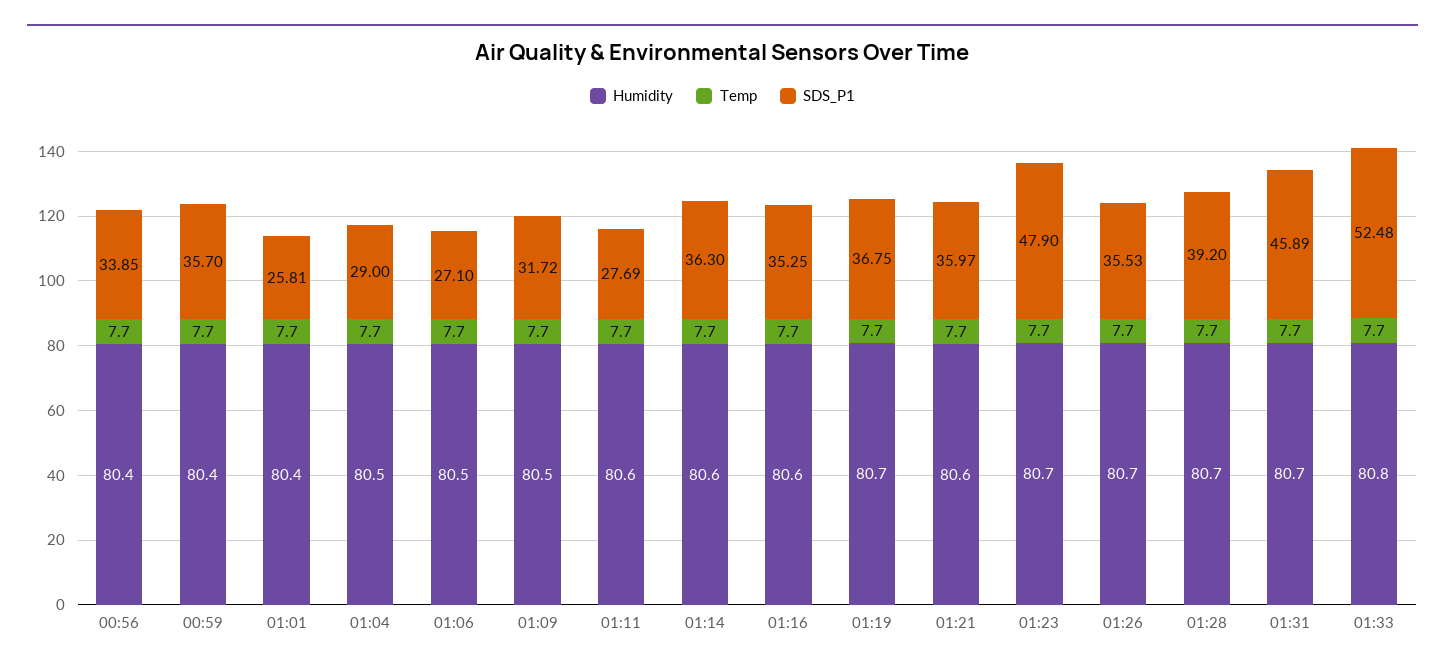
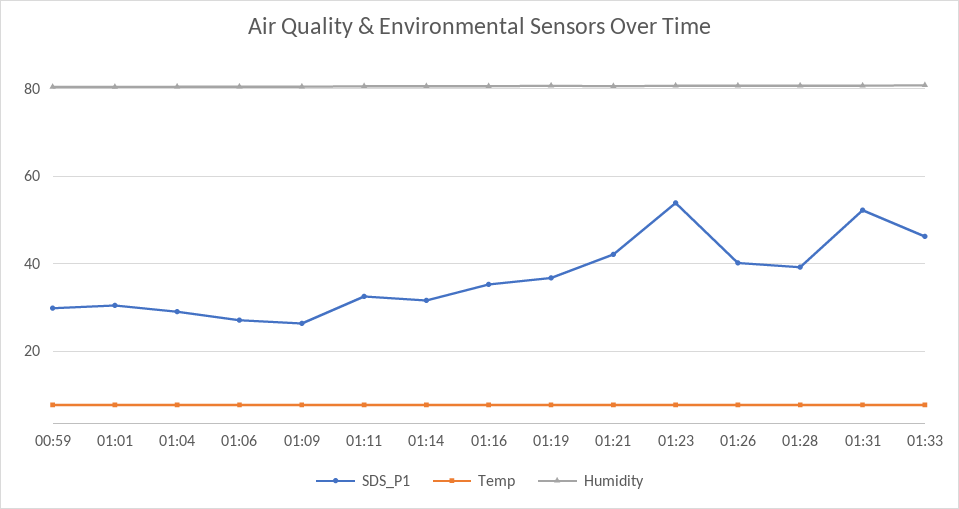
  {
    "Humidity": {
-     "00:56": 80.4,
      "00:59": 80.4,
      "01:01": 80.4,
      "01:04": 80.5,
      "01:06": 80.5,
      "01:09": 80.5,
      "01:11": 80.6,
      "01:14": 80.6,
      "01:16": 80.6,
      "01:19": 80.7,
      "01:21": 80.6,
      "01:23": 80.7,
      "01:26": 80.7,
      "01:28": 80.7,
      "01:31": 80.7,
      "01:33": 80.8
    },
    "Temp": {
-     "00:56": 7.7,
      "00:59": 7.7,
      "01:01": 7.7,
      "01:04": 7.7,
      "01:06": 7.7,
      "01:09": 7.7,
      "01:11": 7.7,
      "01:14": 7.7,
      "01:16": 7.7,
      "01:19": 7.7,
      "01:21": 7.7,
      "01:23": 7.7,
      "01:26": 7.7,
      "01:28": 7.7,
      "01:31": 7.7,
      "01:33": 7.7
    },
    "SDS_P1": {
-     "00:56": 33.85,
-     "00:59": 35.7,
+     "00:59": 30,
-     "01:01": 25.81,
+     "01:01": 30,
      "01:04": 29,
      "01:06": 27.1,
-     "01:09": 31.72,
+     "01:09": 26,
-     "01:11": 27.69,
+     "01:11": 32,
-     "01:14": 36.3,
+     "01:14": 32,
      "01:16": 35.25,
      "01:19": 36.75,
-     "01:21": 35.97,
+     "01:21": 42,
-     "01:23": 47.9,
+     "01:23": 54,
-     "01:26": 35.53,
+     "01:26": 40,
      "01:28": 39.2,
-     "01:31": 45.89,
+     "01:31": 52,
-     "01:33": 52.48
+     "01:33": 46
    }
  }

